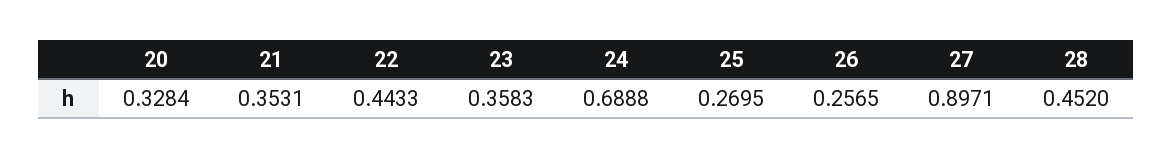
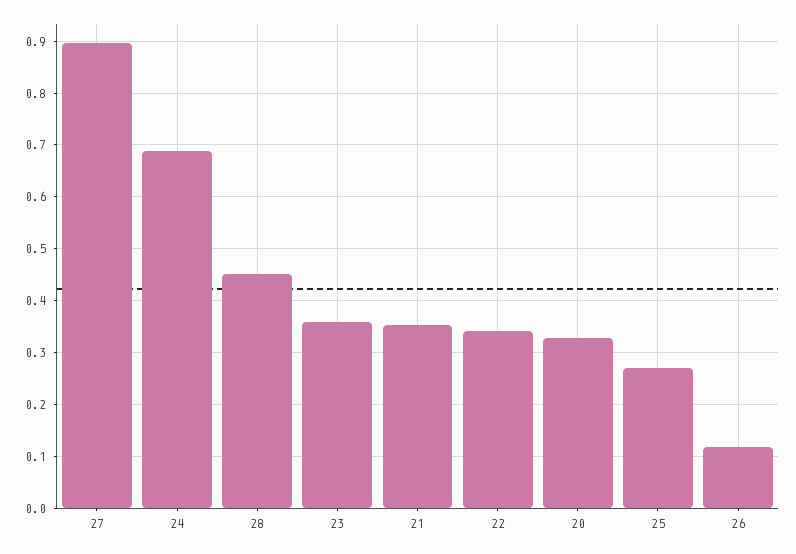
  {
    "20": 0.3284,
    "21": 0.3531,
-   "22": 0.4433,
+   "22": 0.34,
    "23": 0.3583,
    "24": 0.6888,
    "25": 0.2695,
-   "26": 0.2565,
+   "26": 0.12,
    "27": 0.8971,
    "28": 0.452
  }

